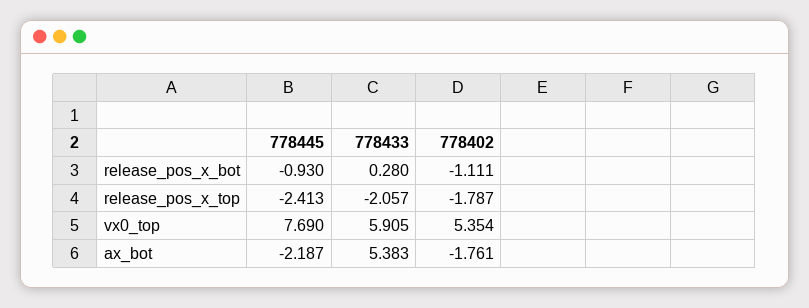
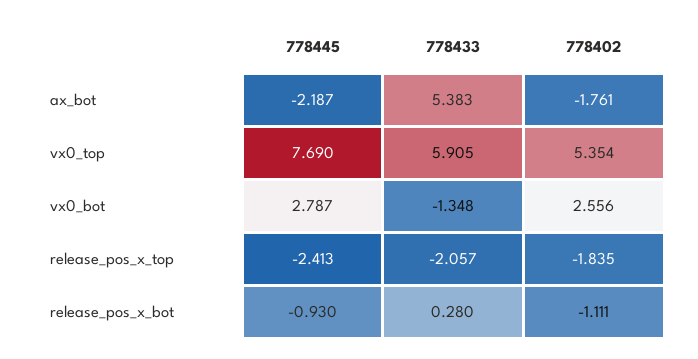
  {
    "778445": {
      "release_pos_x_bot": -0.93,
      "release_pos_x_top": -2.413,
      "vx0_top": 7.69,
-     "ax_bot": -2.187
+     "ax_bot": -2.187,
+     "vx0_bot": 2.787
    },
    "778433": {
      "release_pos_x_bot": 0.28,
      "release_pos_x_top": -2.057,
      "vx0_top": 5.905,
-     "ax_bot": 5.383
+     "ax_bot": 5.383,
+     "vx0_bot": -1.348
    },
    "778402": {
      "release_pos_x_bot": -1.111,
-     "release_pos_x_top": -1.787,
+     "release_pos_x_top": -1.835,
      "vx0_top": 5.354,
-     "ax_bot": -1.761
+     "ax_bot": -1.761,
+     "vx0_bot": 2.556
    }
  }

